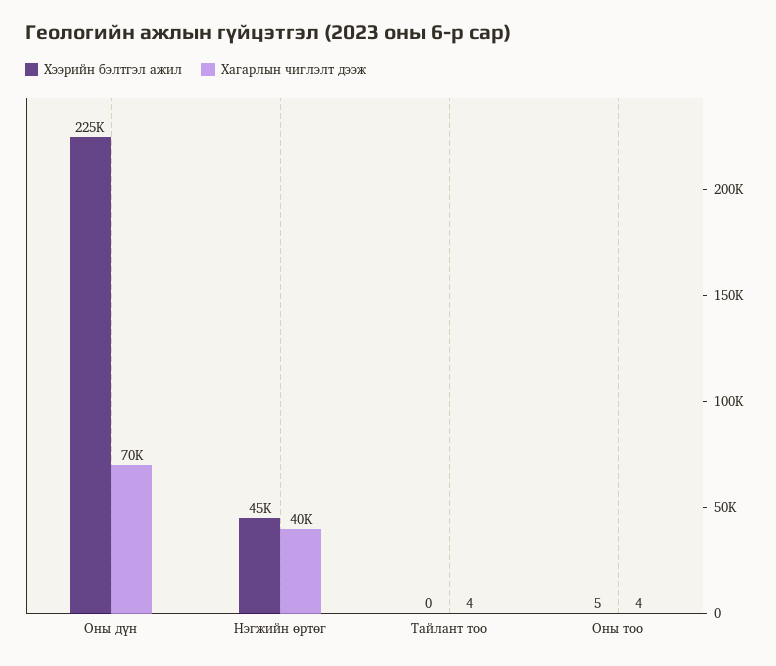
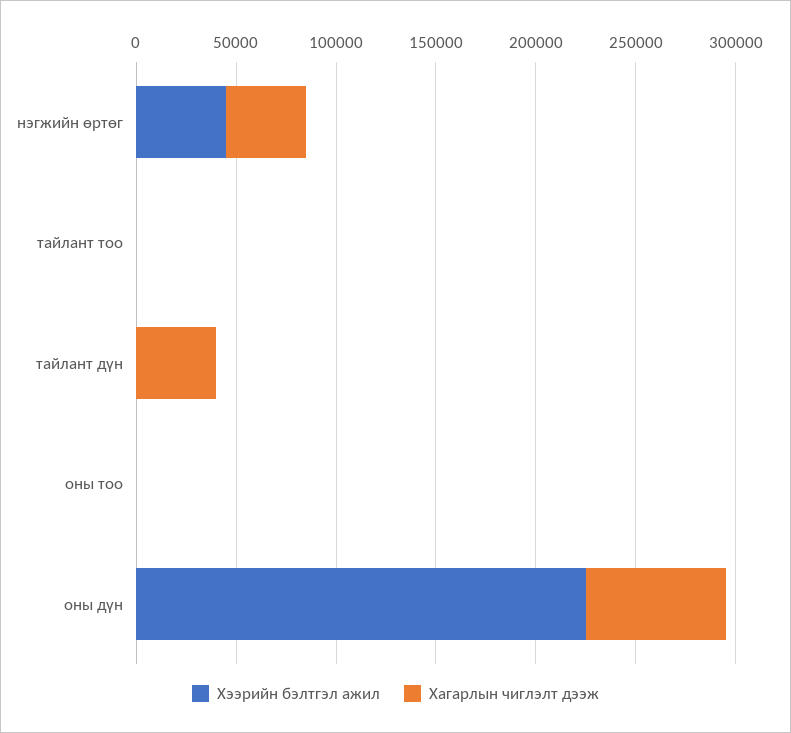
  {
    "Хээрийн бэлтгэл ажил": {
      "Оны дүн": 225000,
      "Нэгжийн өртөг": 45000,
      "Тайлант тоо": 0,
-     "Оны тоо": 5
+     "Оны тоо": 5,
+     "тайлант дүн": 0
    },
    "Хагарлын чиглэлт дээж": {
      "Оны дүн": 70000,
      "Нэгжийн өртөг": 40000,
      "Тайлант тоо": 4,
-     "Оны тоо": 4
+     "Оны тоо": 4,
+     "тайлант дүн": 40000
    }
  }

